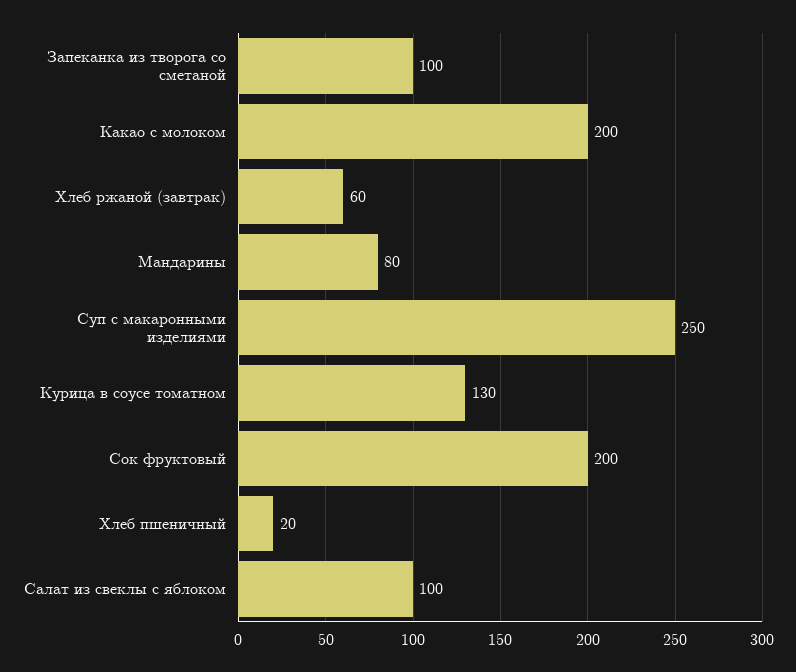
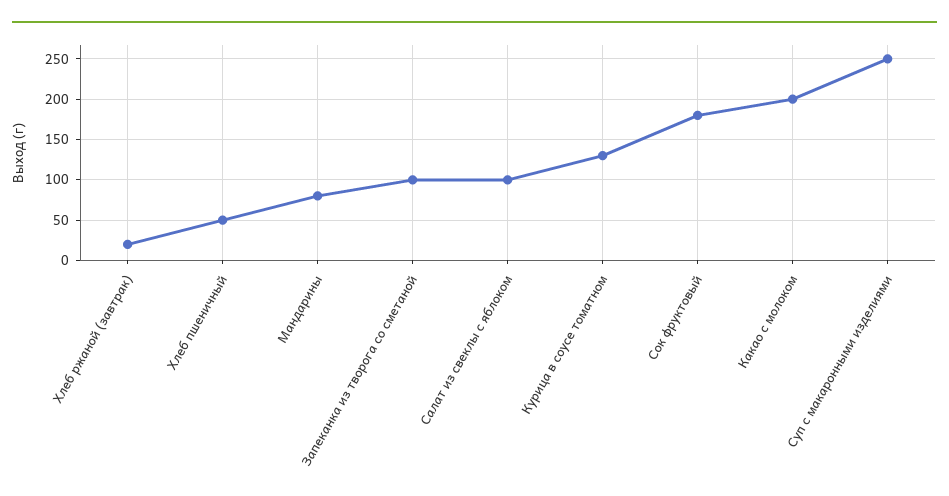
  {
    "Запеканка из творога со сметаной": 100,
    "Какао с молоком": 200,
-   "Хлеб ржаной (завтрак)": 60,
+   "Хлеб ржаной (завтрак)": 20,
    "Мандарины": 80,
    "Суп с макаронными изделиями": 250,
    "Курица в соусе томатном": 130,
-   "Сок фруктовый": 200,
+   "Сок фруктовый": 180,
-   "Хлеб пшеничный": 20,
+   "Хлеб пшеничный": 50,
    "Салат из свеклы с яблоком": 100
  }

